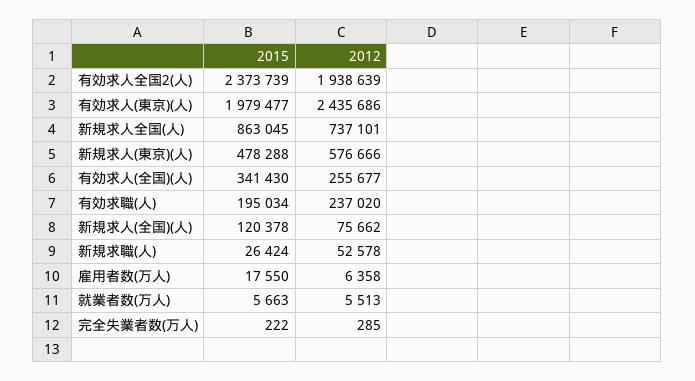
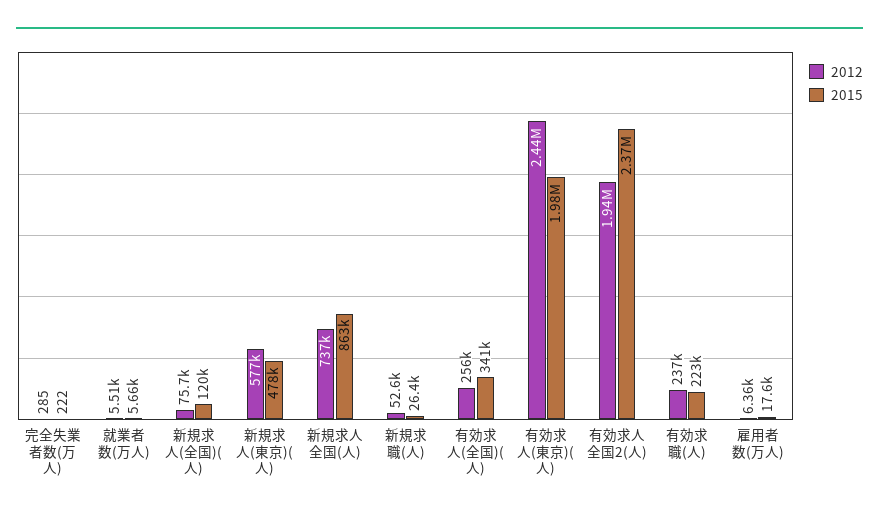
  {
    "2015": {
      "有効求人全国2(人)": 2373739,
      "有効求人(東京)(人)": 1979477,
      "新規求人全国(人)": 863045,
      "新規求人(東京)(人)": 478288,
      "有効求人(全国)(人)": 341430,
-     "有効求職(人)": 195034,
+     "有効求職(人)": 223000,
      "新規求人(全国)(人)": 120378,
      "新規求職(人)": 26424,
      "雇用者数(万人)": 17550,
      "就業者数(万人)": 5663,
      "完全失業者数(万人)": 222
    },
    "2012": {
      "有効求人全国2(人)": 1938639,
      "有効求人(東京)(人)": 2435686,
      "新規求人全国(人)": 737101,
      "新規求人(東京)(人)": 576666,
      "有効求人(全国)(人)": 255677,
      "有効求職(人)": 237020,
      "新規求人(全国)(人)": 75662,
      "新規求職(人)": 52578,
      "雇用者数(万人)": 6358,
      "就業者数(万人)": 5513,
      "完全失業者数(万人)": 285
    }
  }

